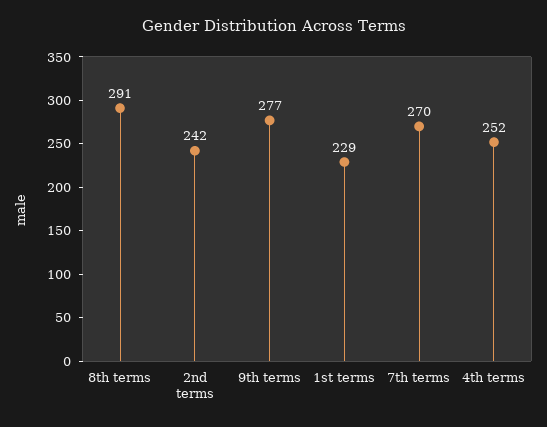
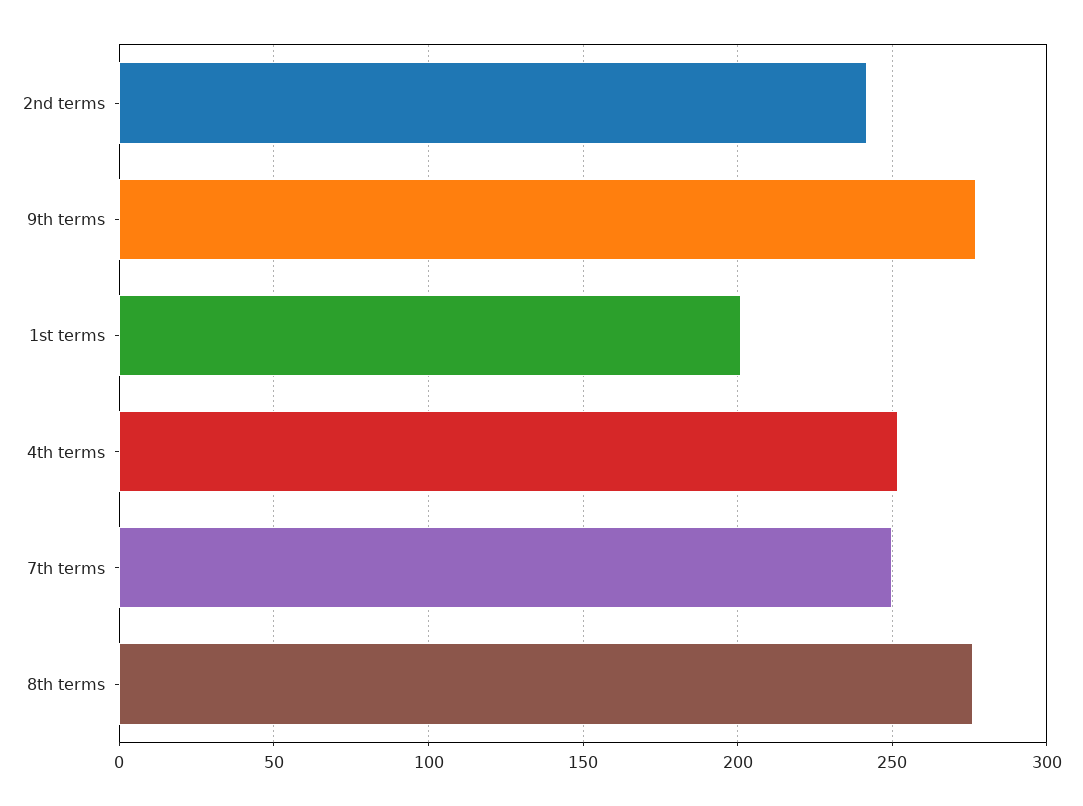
  {
-   "8th terms": 291,
+   "8th terms": 275,
    "2nd terms": 242,
    "9th terms": 277,
-   "1st terms": 229,
+   "1st terms": 200,
-   "7th terms": 270,
+   "7th terms": 250,
    "4th terms": 252
  }

